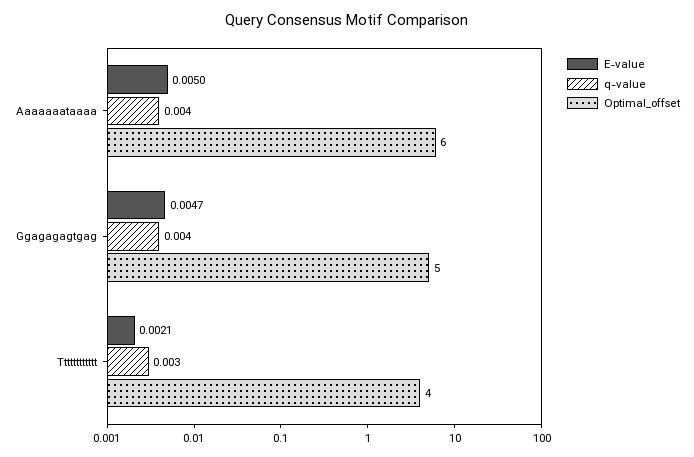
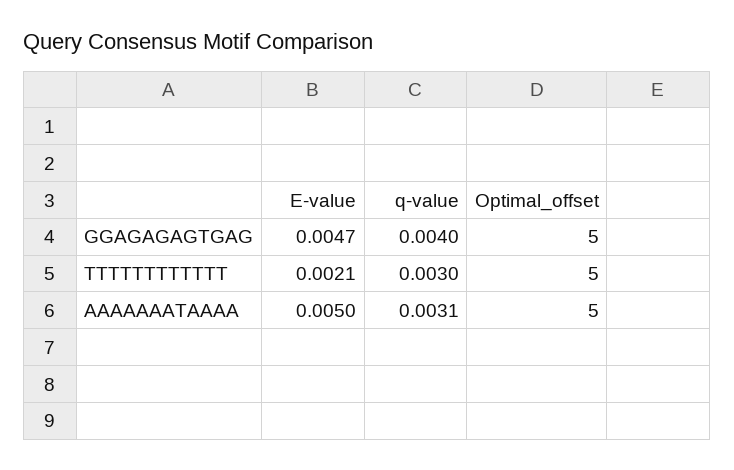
  {
    "E-value": {
      "Aaaaaaataaaa": 0.005,
      "Ggagagagtgag": 0.0047,
      "Tttttttttttt": 0.0021
    },
    "q-value": {
-     "Aaaaaaataaaa": 0.004,
+     "Aaaaaaataaaa": 0.0031,
      "Ggagagagtgag": 0.004,
      "Tttttttttttt": 0.003
    },
    "Optimal_offset": {
-     "Aaaaaaataaaa": 6,
+     "Aaaaaaataaaa": 5,
      "Ggagagagtgag": 5,
-     "Tttttttttttt": 4
+     "Tttttttttttt": 5
    }
  }

